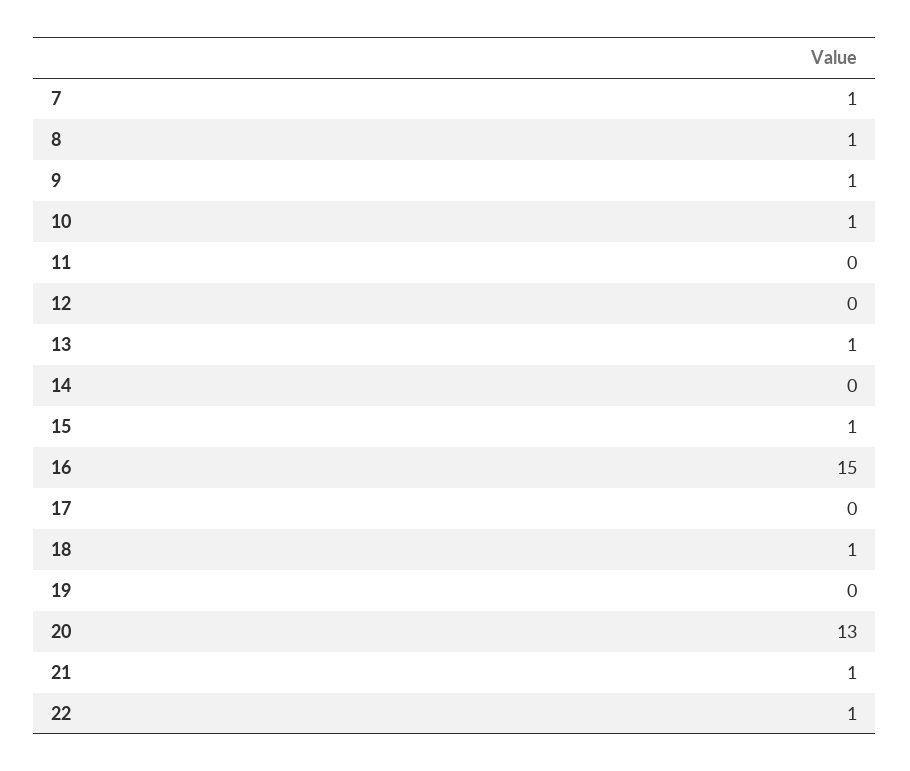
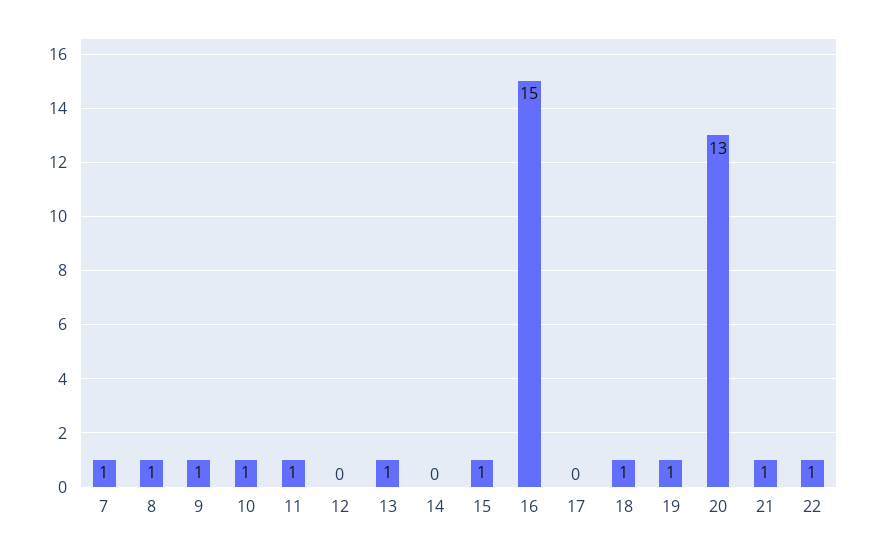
  {
    "7": 1,
    "8": 1,
    "9": 1,
    "10": 1,
-   "11": 0,
+   "11": 1,
    "12": 0,
    "13": 1,
    "14": 0,
    "15": 1,
    "16": 15,
    "17": 0,
    "18": 1,
-   "19": 0,
+   "19": 1,
    "20": 13,
    "21": 1,
    "22": 1
  }

